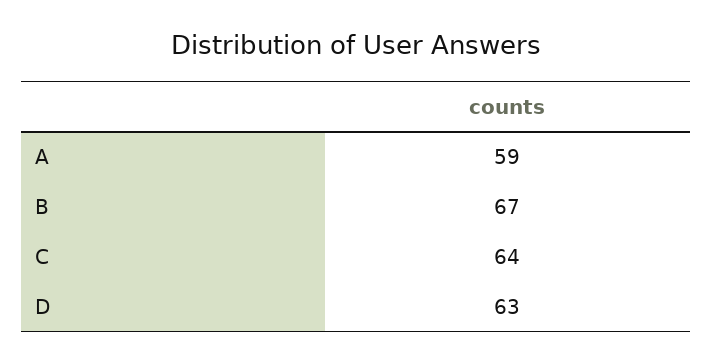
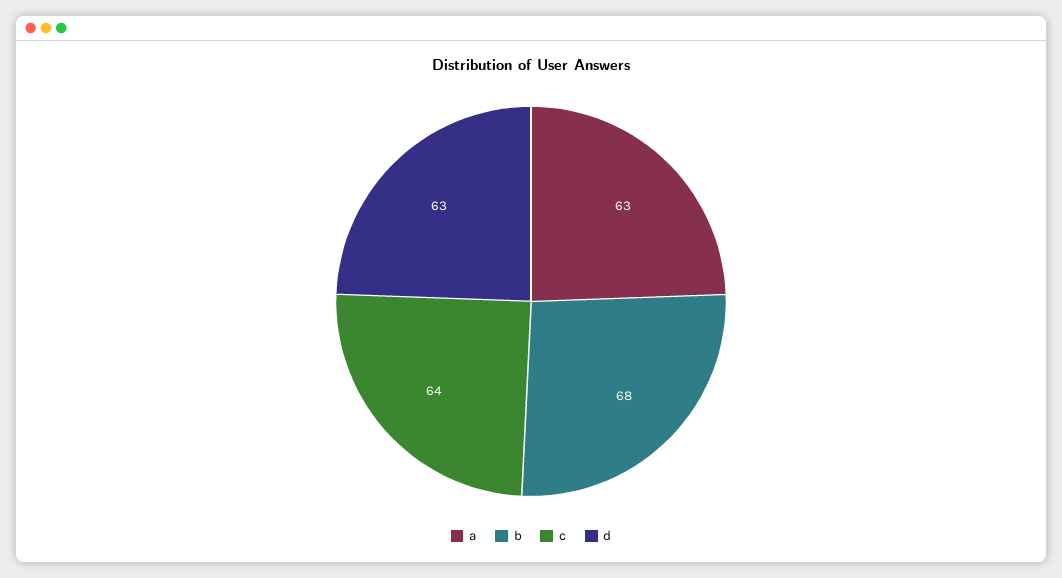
  {
-   "A": 59,
+   "A": 63,
-   "B": 67,
+   "B": 68,
    "C": 64,
    "D": 63
  }

